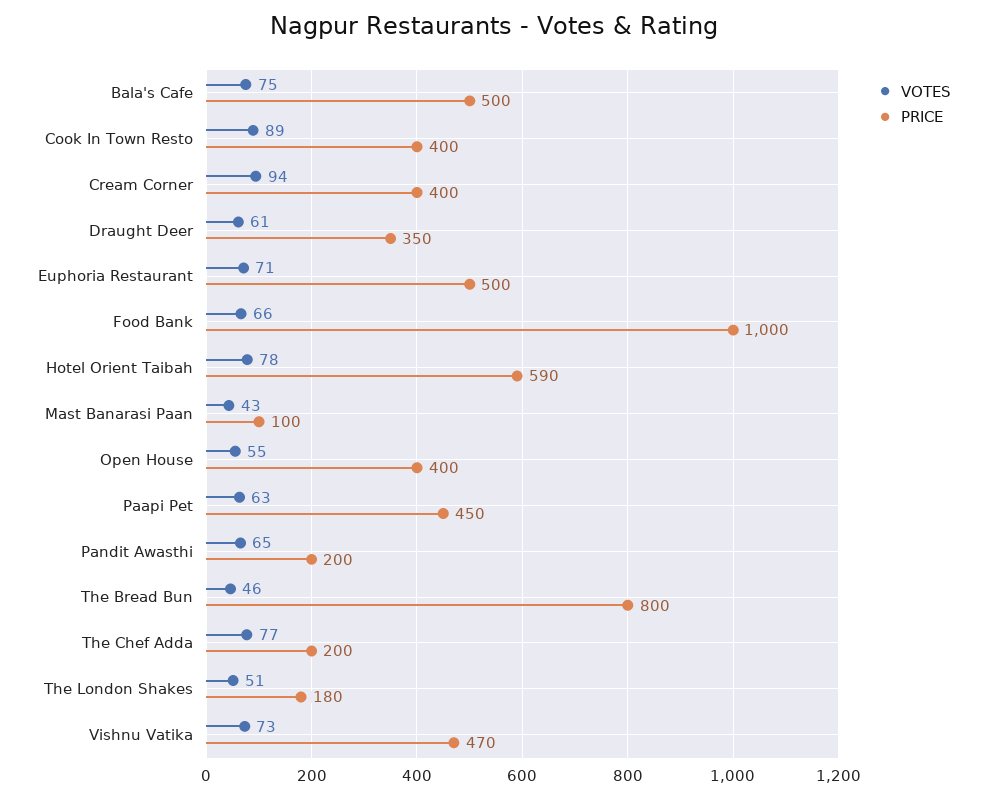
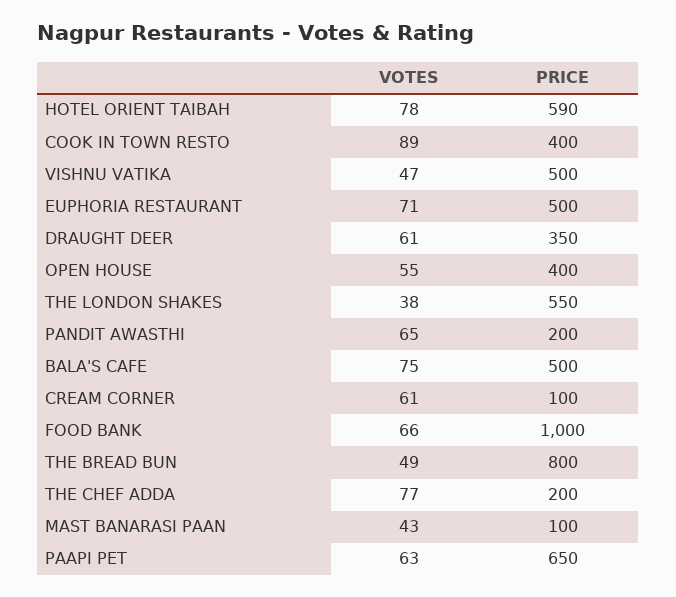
  {
    "VOTES": {
      "Bala's Cafe": 75,
      "Cook In Town Resto": 89,
-     "Cream Corner": 94,
+     "Cream Corner": 61,
      "Draught Deer": 61,
      "Euphoria Restaurant": 71,
      "Food Bank": 66,
      "Hotel Orient Taibah": 78,
      "Mast Banarasi Paan": 43,
      "Open House": 55,
      "Paapi Pet": 63,
      "Pandit Awasthi": 65,
-     "The Bread Bun": 46,
+     "The Bread Bun": 49,
      "The Chef Adda": 77,
-     "The London Shakes": 51,
+     "The London Shakes": 38,
-     "Vishnu Vatika": 73
+     "Vishnu Vatika": 47
    },
    "PRICE": {
      "Bala's Cafe": 500,
      "Cook In Town Resto": 400,
-     "Cream Corner": 400,
+     "Cream Corner": 100,
      "Draught Deer": 350,
      "Euphoria Restaurant": 500,
      "Food Bank": 1000,
      "Hotel Orient Taibah": 590,
      "Mast Banarasi Paan": 100,
      "Open House": 400,
-     "Paapi Pet": 450,
+     "Paapi Pet": 650,
      "Pandit Awasthi": 200,
      "The Bread Bun": 800,
      "The Chef Adda": 200,
-     "The London Shakes": 180,
+     "The London Shakes": 550,
-     "Vishnu Vatika": 470
+     "Vishnu Vatika": 500
    }
  }

